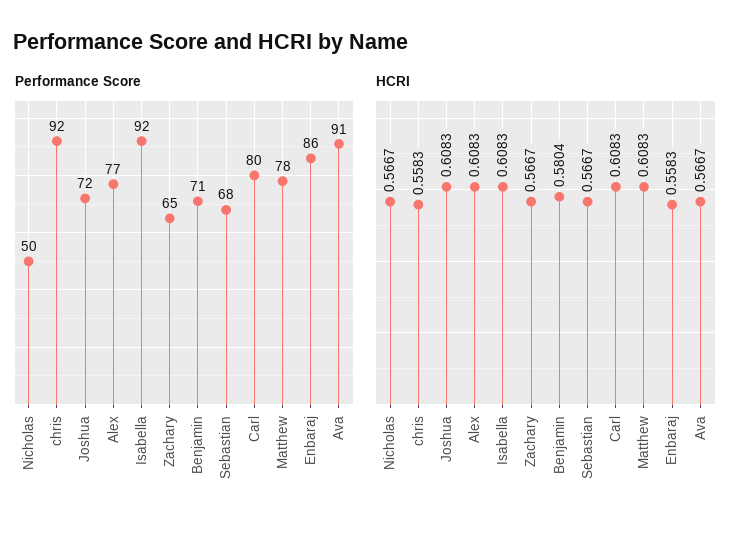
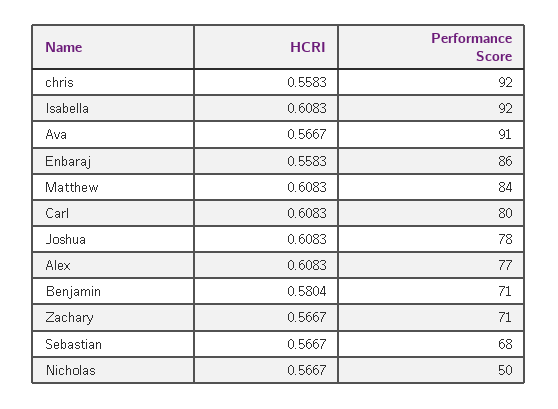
  {
    "Performance Score": {
      "Nicholas": 50,
      "chris": 92,
-     "Joshua": 72,
+     "Joshua": 78,
      "Alex": 77,
      "Isabella": 92,
-     "Zachary": 65,
+     "Zachary": 71,
      "Benjamin": 71,
      "Sebastian": 68,
      "Carl": 80,
-     "Matthew": 78,
+     "Matthew": 84,
      "Enbaraj": 86,
      "Ava": 91
    },
    "HCRI": {
      "Nicholas": 0.5667,
      "chris": 0.5583,
      "Joshua": 0.6083,
      "Alex": 0.6083,
      "Isabella": 0.6083,
      "Zachary": 0.5667,
      "Benjamin": 0.5804,
      "Sebastian": 0.5667,
      "Carl": 0.6083,
      "Matthew": 0.6083,
      "Enbaraj": 0.5583,
      "Ava": 0.5667
    }
  }

